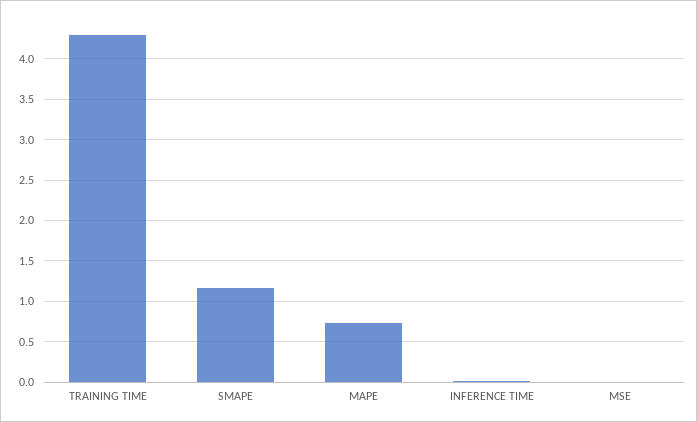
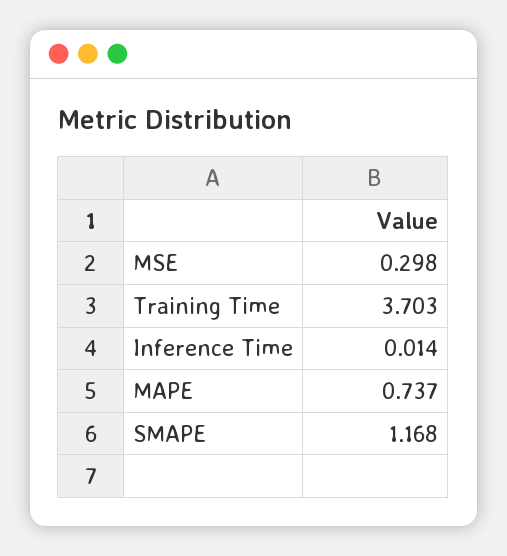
  {
-   "TRAINING TIME": 4.3,
+   "TRAINING TIME": 3.703,
    "SMAPE": 1.168,
    "MAPE": 0.737,
    "INFERENCE TIME": 0.014,
-   "MSE": 0
+   "MSE": 0.298
  }

